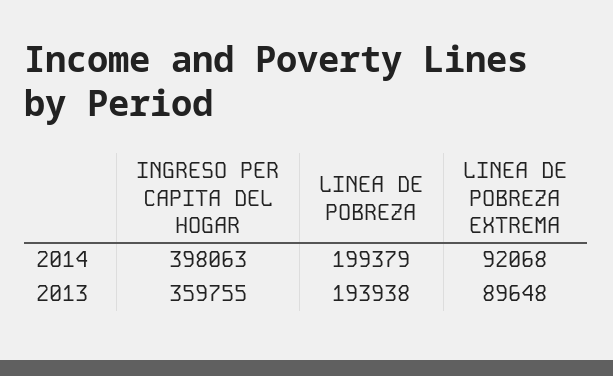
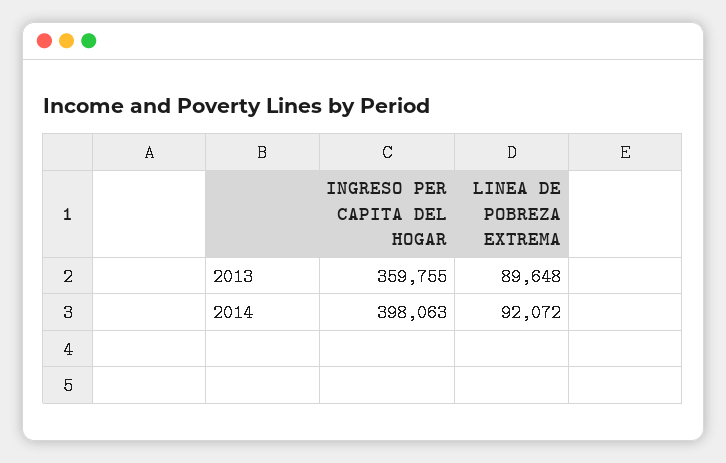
  {
    "INGRESO PER CAPITA DEL HOGAR": {
      "2014": 398063,
      "2013": 359755
    },
-   "LINEA DE POBREZA": {
-     "2014": 199379,
-     "2013": 193938
-   },
    "LINEA DE POBREZA EXTREMA": {
-     "2014": 92068,
+     "2014": 92072,
      "2013": 89648
    }
  }

